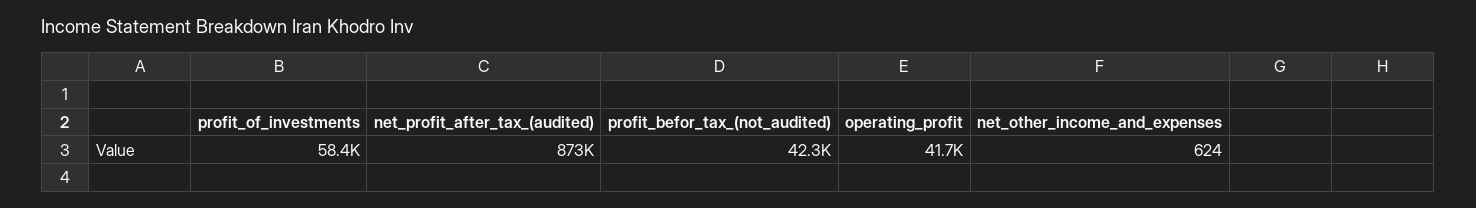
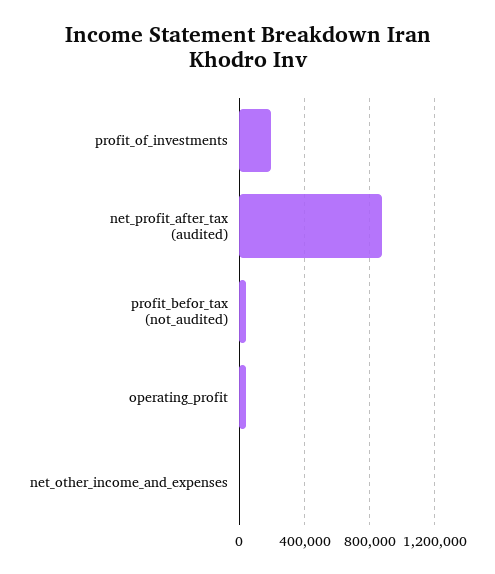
  {
-   "profit_of_investments": 58400,
+   "profit_of_investments": 200000,
    "net_profit_after_tax_(audited)": 873000,
    "profit_befor_tax_(not_audited)": 42300,
    "operating_profit": 41700,
    "net_other_income_and_expenses": 624
  }

